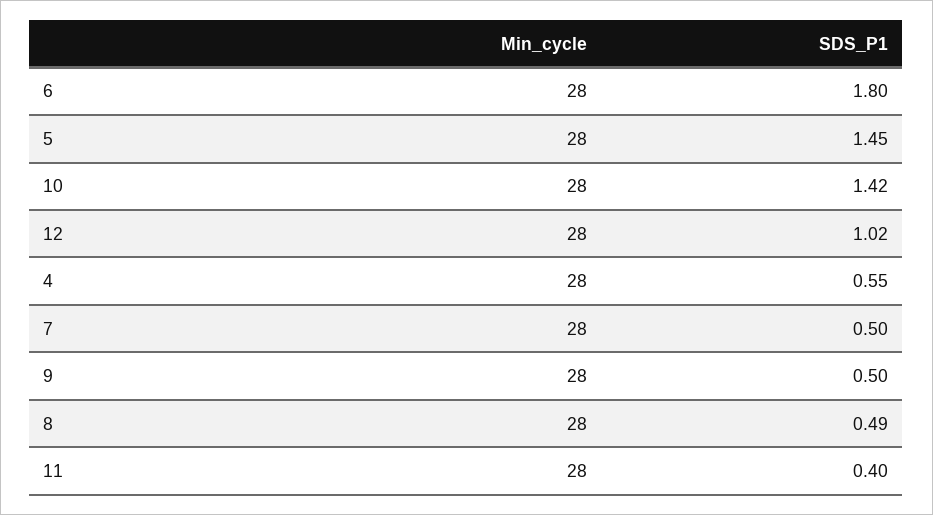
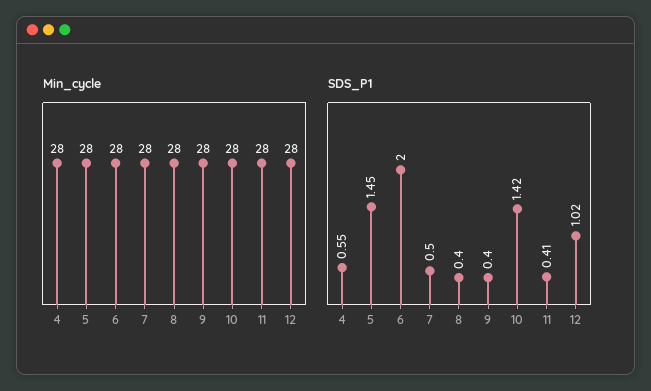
  {
    "Min_cycle": {
      "6": 28,
      "5": 28,
      "10": 28,
      "12": 28,
      "4": 28,
      "7": 28,
      "9": 28,
      "8": 28,
      "11": 28
    },
    "SDS_P1": {
-     "6": 1.8,
+     "6": 2,
      "5": 1.45,
      "10": 1.42,
      "12": 1.02,
      "4": 0.55,
      "7": 0.5,
-     "9": 0.5,
+     "9": 0.4,
-     "8": 0.49,
+     "8": 0.4,
-     "11": 0.4
+     "11": 0.41
    }
  }

